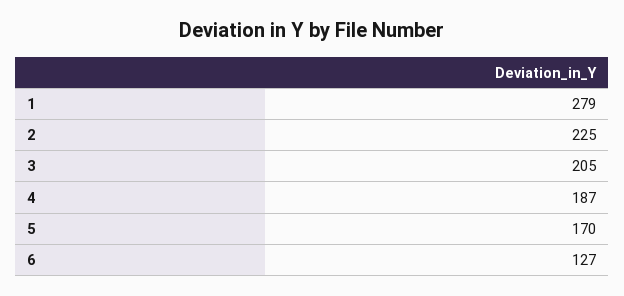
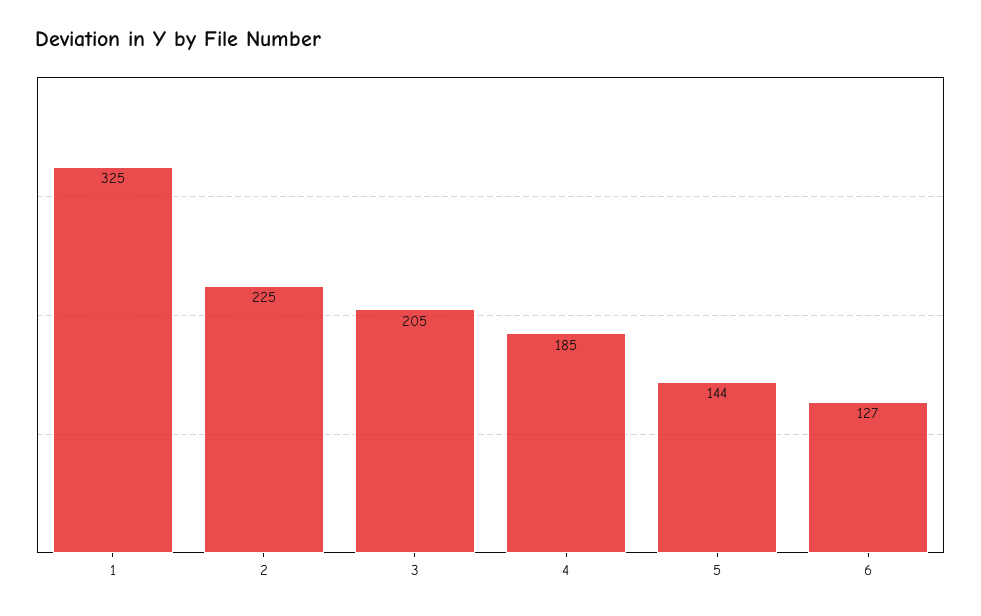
  {
-   "1": 279,
+   "1": 325,
    "2": 225,
    "3": 205,
-   "4": 187,
+   "4": 185,
-   "5": 170,
+   "5": 144,
    "6": 127
  }

